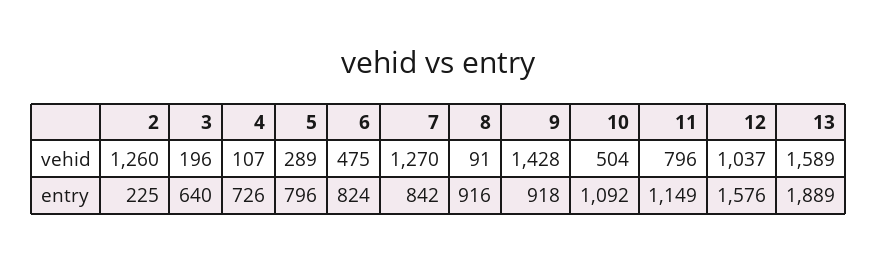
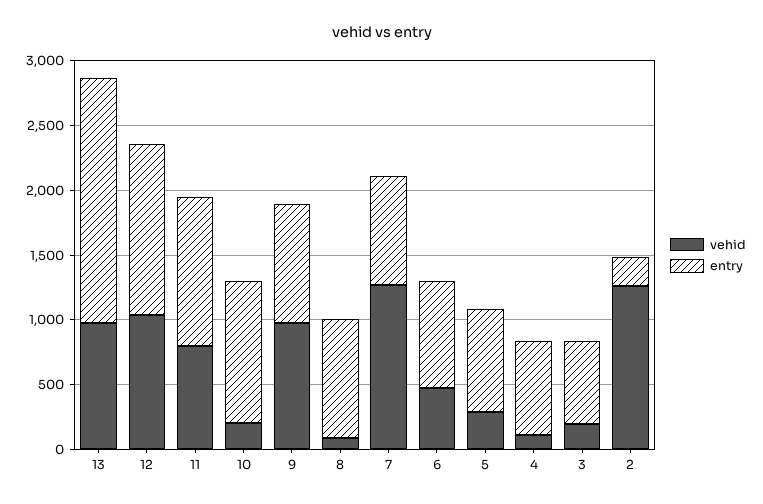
  {
    "vehid": {
      "2": 1260,
      "3": 196,
      "4": 107,
      "5": 289,
      "6": 475,
      "7": 1270,
      "8": 91,
-     "9": 1428,
+     "9": 1000,
-     "10": 504,
+     "10": 200,
      "11": 796,
      "12": 1037,
-     "13": 1589
+     "13": 1000
    },
    "entry": {
      "2": 225,
      "3": 640,
      "4": 726,
      "5": 796,
      "6": 824,
      "7": 842,
      "8": 916,
      "9": 918,
      "10": 1092,
      "11": 1149,
-     "12": 1576,
+     "12": 1300,
      "13": 1889
    }
  }

